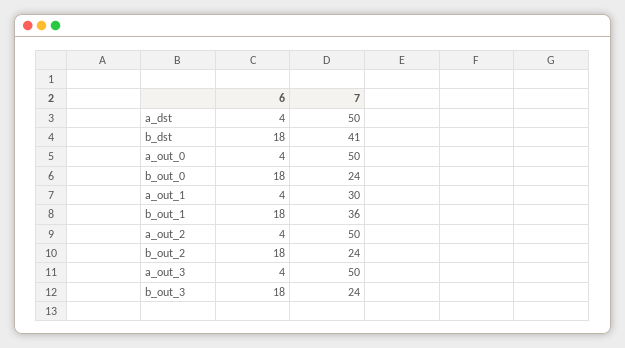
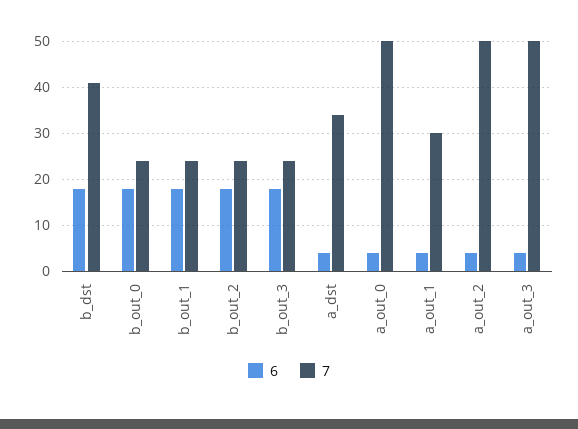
  {
    "6": {
      "a_dst": 4,
      "b_dst": 18,
      "a_out_0": 4,
      "b_out_0": 18,
      "a_out_1": 4,
      "b_out_1": 18,
      "a_out_2": 4,
      "b_out_2": 18,
      "a_out_3": 4,
      "b_out_3": 18
    },
    "7": {
-     "a_dst": 50,
+     "a_dst": 35,
      "b_dst": 41,
      "a_out_0": 50,
      "b_out_0": 24,
      "a_out_1": 30,
-     "b_out_1": 36,
+     "b_out_1": 25,
      "a_out_2": 50,
      "b_out_2": 24,
      "a_out_3": 50,
      "b_out_3": 24
    }
  }

